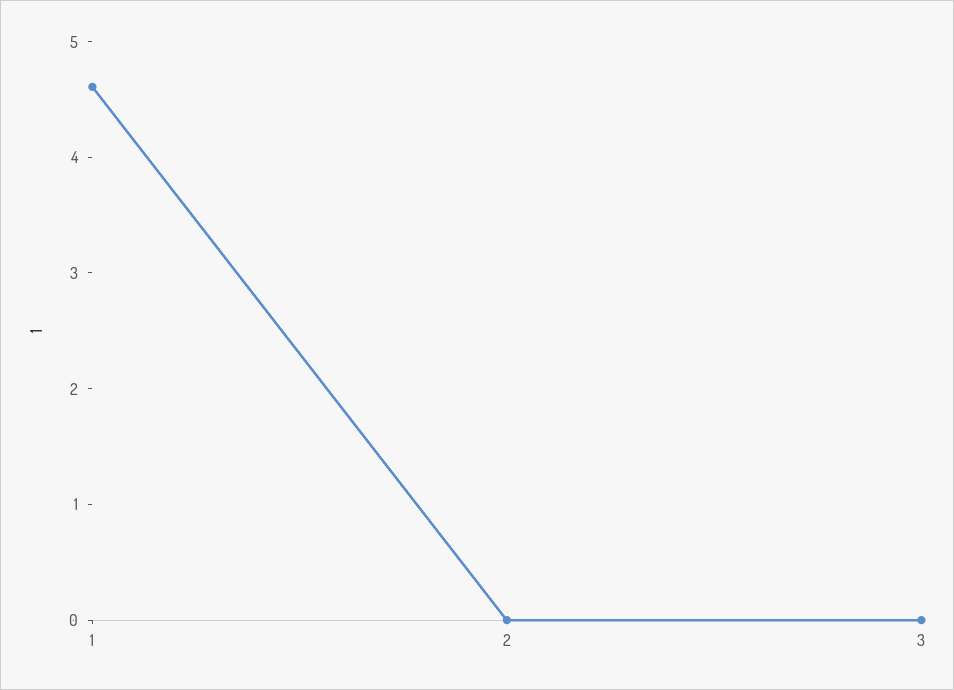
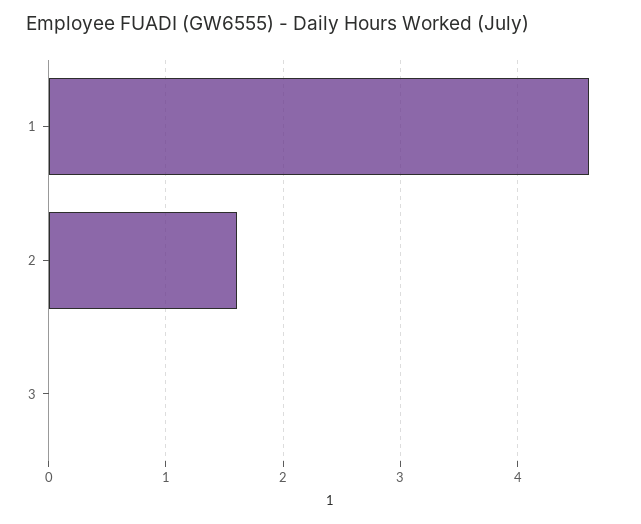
  {
    "1": 4.6,
-   "2": 0,
+   "2": 1.6,
    "3": 0
  }

